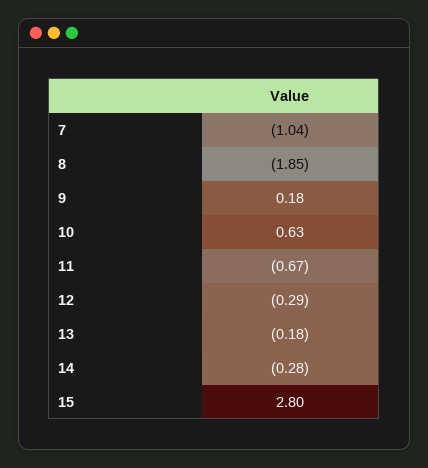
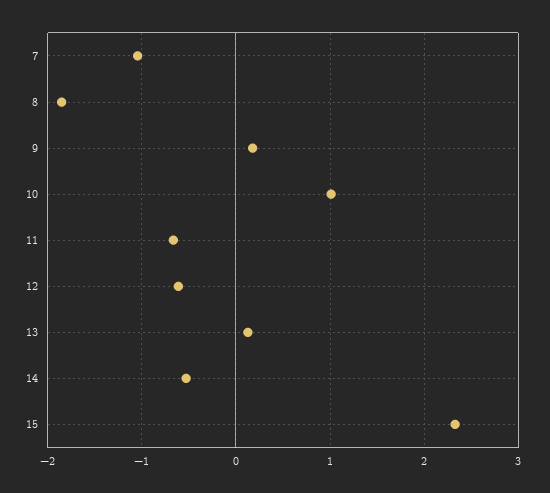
  {
    "7": -1.04,
    "8": -1.85,
    "9": 0.18,
-   "10": 0.63,
+   "10": 1,
    "11": -0.67,
-   "12": -0.29,
+   "12": -0.6,
-   "13": -0.18,
+   "13": 0.1,
-   "14": -0.28,
+   "14": -0.5,
-   "15": 2.8
+   "15": 2.3
  }

